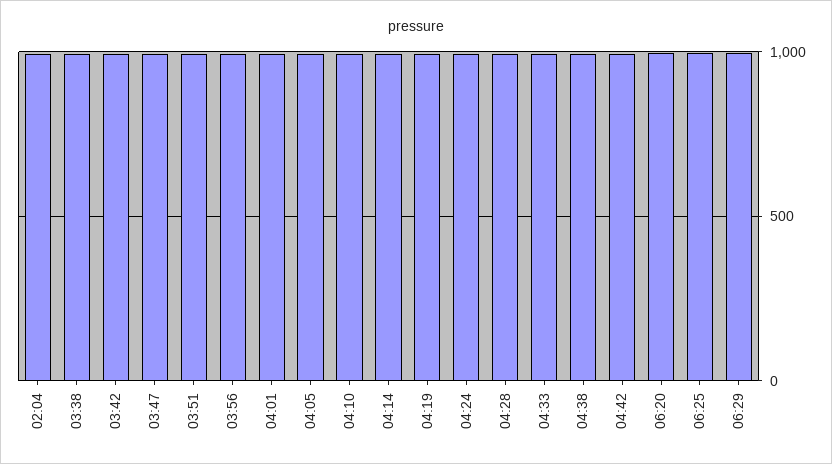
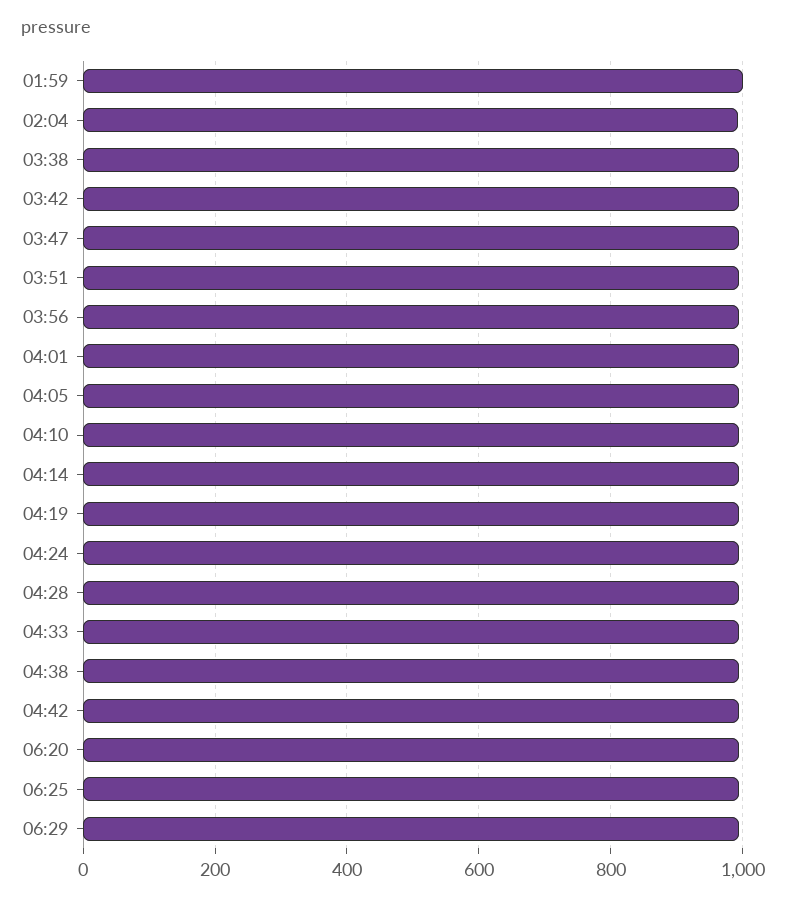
  {
    "02:04": 1000,
    "03:38": 1000,
    "03:42": 1000,
    "03:47": 1000,
    "03:51": 1000,
    "03:56": 1000,
    "04:01": 1000,
    "04:05": 1000,
    "04:10": 1000,
    "04:14": 1000,
    "04:19": 1000,
    "04:24": 1000,
    "04:28": 1000,
    "04:33": 1000,
    "04:38": 1000,
    "04:42": 1000,
    "06:20": 1000,
    "06:25": 1000,
-   "06:29": 1000
+   "06:29": 1000,
+   "01:59": 1000
  }

